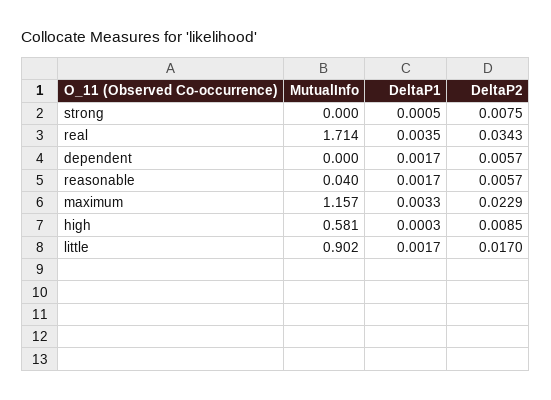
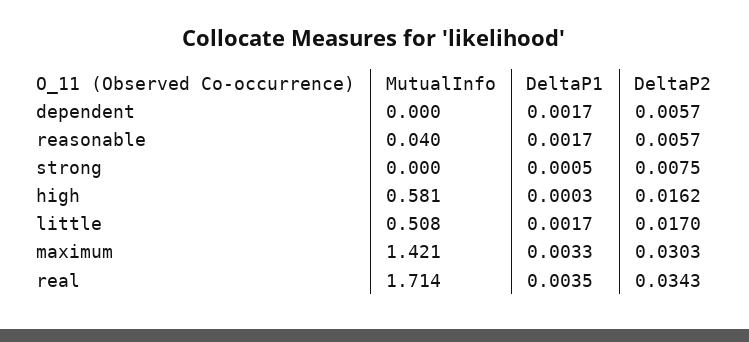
  {
    "MutualInfo": {
      "strong": 0,
      "real": 1.714,
      "dependent": 0,
      "reasonable": 0.04,
-     "maximum": 1.157,
+     "maximum": 1.421,
      "high": 0.581,
-     "little": 0.902
+     "little": 0.508
    },
    "DeltaP1": {
      "strong": 0.0005,
      "real": 0.0035,
      "dependent": 0.0017,
      "reasonable": 0.0017,
      "maximum": 0.0033,
      "high": 0.0003,
      "little": 0.0017
    },
    "DeltaP2": {
      "strong": 0.0075,
      "real": 0.0343,
      "dependent": 0.0057,
      "reasonable": 0.0057,
-     "maximum": 0.0229,
+     "maximum": 0.0303,
-     "high": 0.0085,
+     "high": 0.0162,
      "little": 0.017
    }
  }

